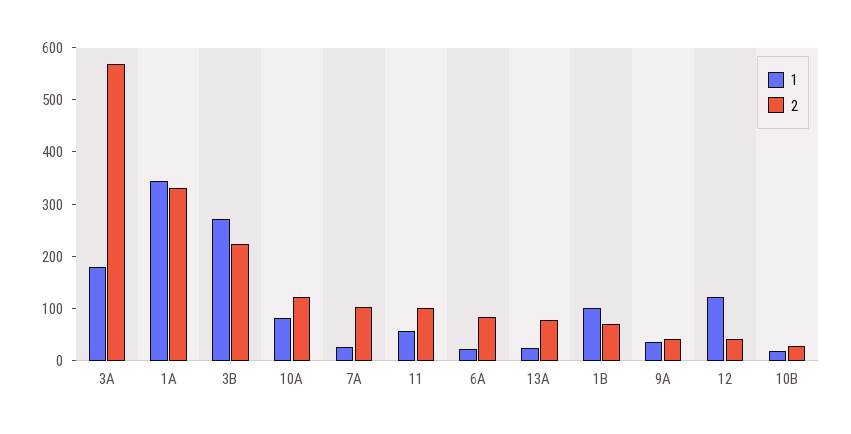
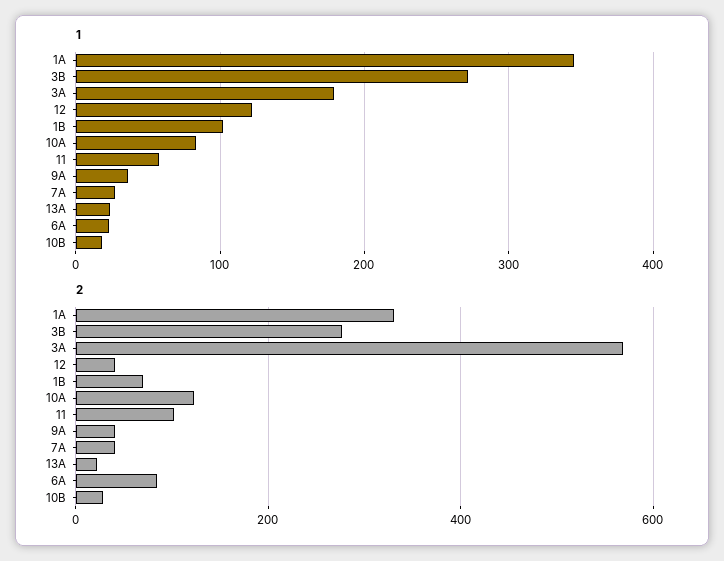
  {
    "1": {
      "3A": 180,
      "1A": 350,
      "3B": 270,
      "10A": 80,
      "7A": 30,
      "11": 60,
      "6A": 20,
      "13A": 20,
      "1B": 100,
      "9A": 40,
      "12": 120,
      "10B": 20
    },
    "2": {
      "3A": 560,
      "1A": 340,
-     "3B": 220,
+     "3B": 280,
      "10A": 120,
-     "7A": 100,
+     "7A": 40,
      "11": 100,
      "6A": 80,
-     "13A": 80,
+     "13A": 20,
      "1B": 80,
      "9A": 40,
      "12": 40,
      "10B": 20
    }
  }

